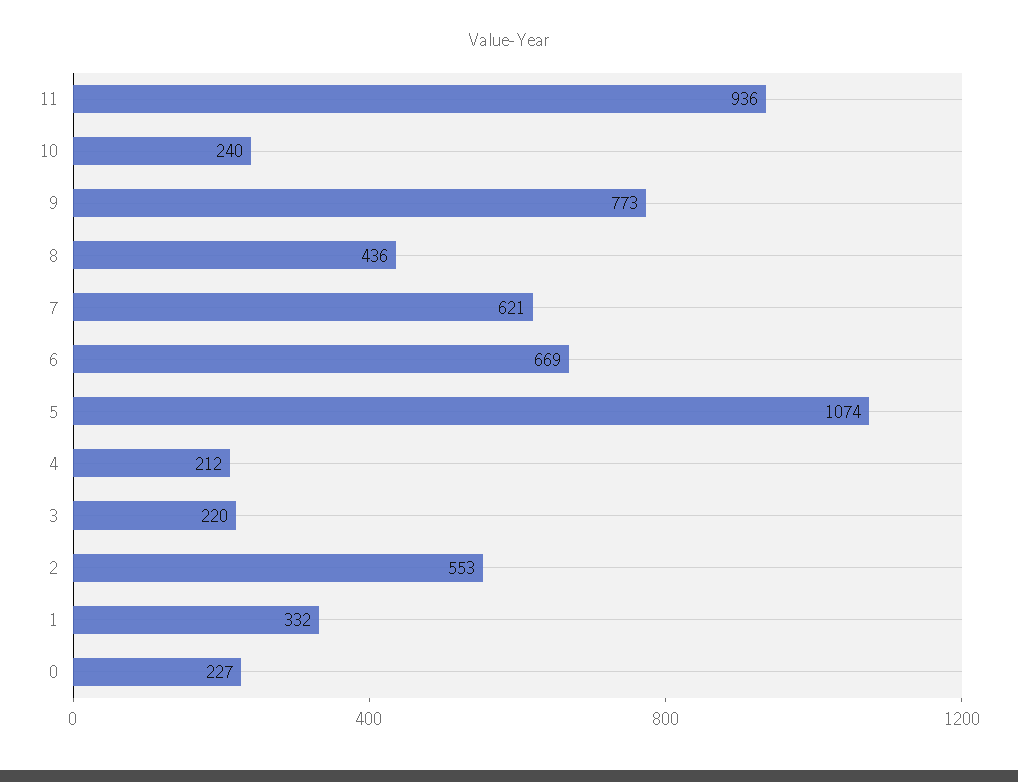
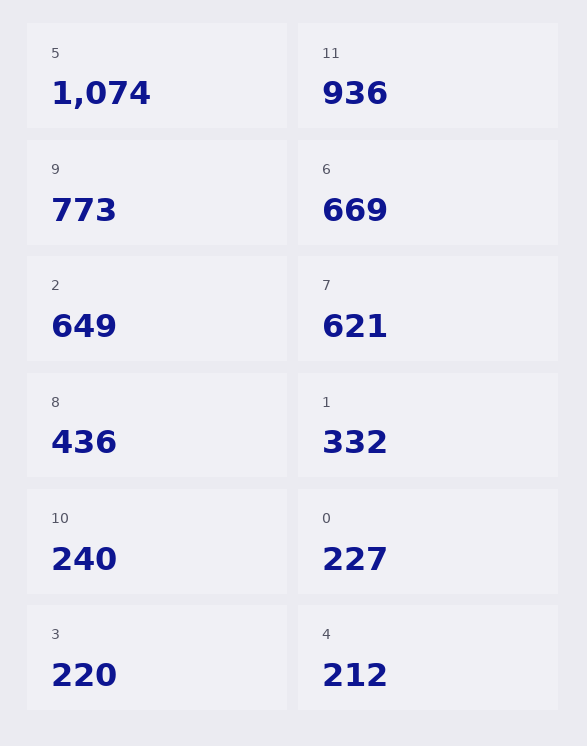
  {
    "11": 936,
    "10": 240,
    "9": 773,
    "8": 436,
    "7": 621,
    "6": 669,
    "5": 1074,
    "4": 212,
    "3": 220,
-   "2": 553,
+   "2": 649,
    "1": 332,
    "0": 227
  }

